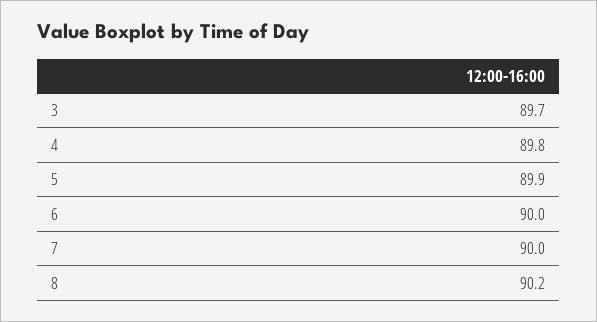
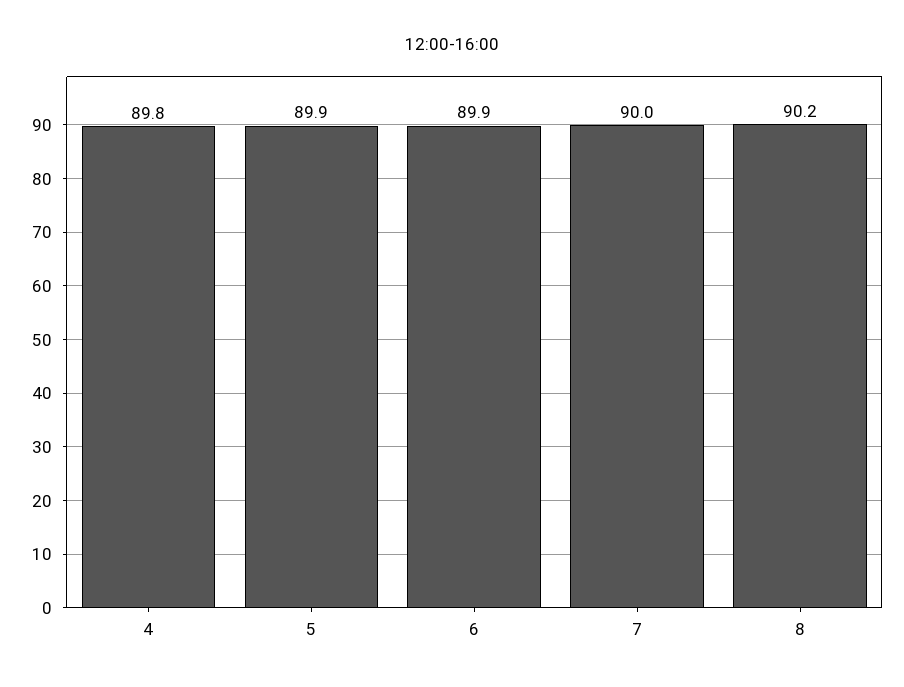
  {
-   "3": 89.7,
    "4": 89.8,
    "5": 89.9,
-   "6": 90,
+   "6": 89.9,
    "7": 90,
    "8": 90.2
  }

